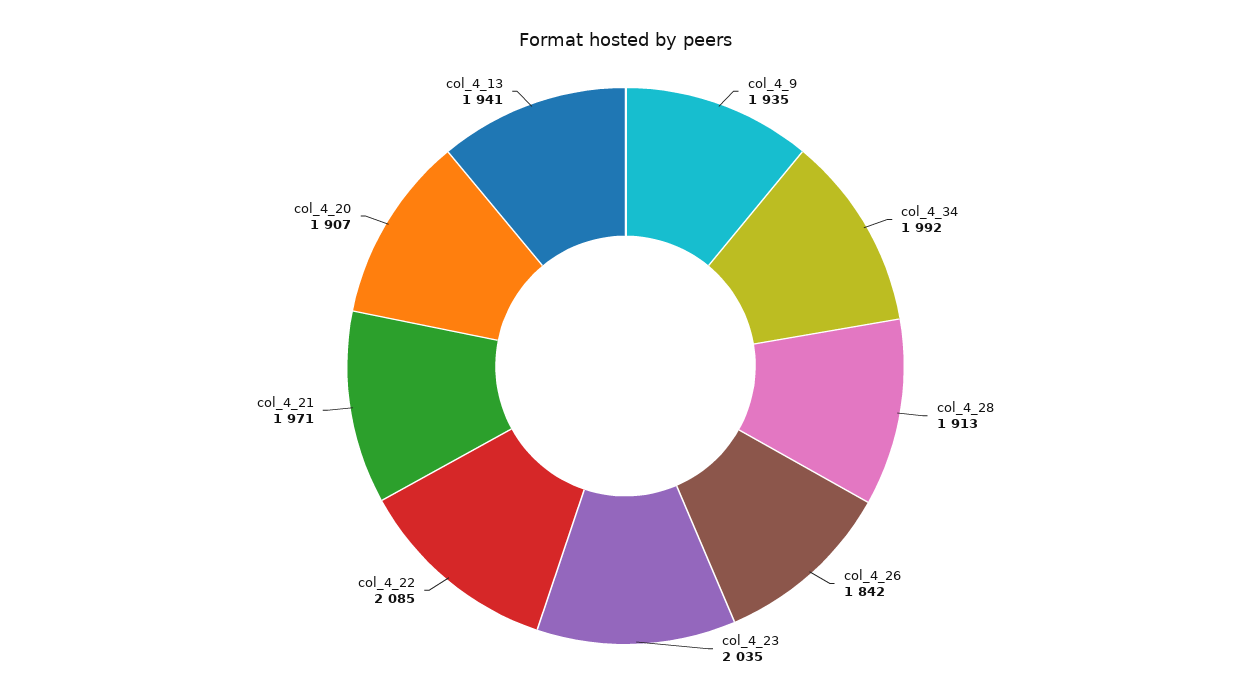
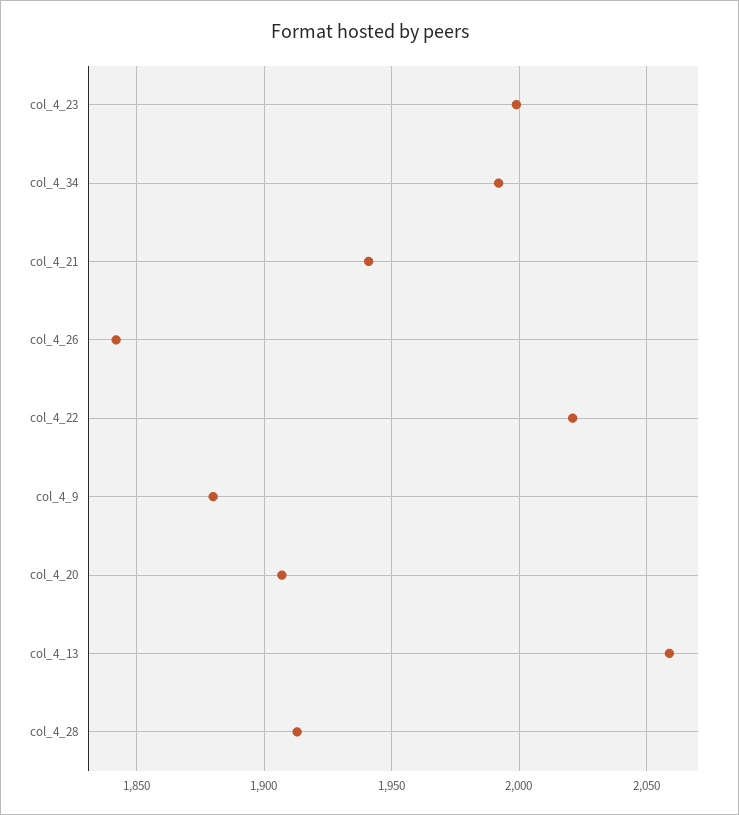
  {
-   "col_4_9": 1935,
+   "col_4_9": 1880,
    "col_4_34": 1992,
    "col_4_28": 1913,
    "col_4_26": 1842,
-   "col_4_23": 2035,
+   "col_4_23": 2000,
-   "col_4_22": 2085,
+   "col_4_22": 2020,
-   "col_4_21": 1971,
+   "col_4_21": 1940,
    "col_4_20": 1907,
-   "col_4_13": 1941
+   "col_4_13": 2060
  }

